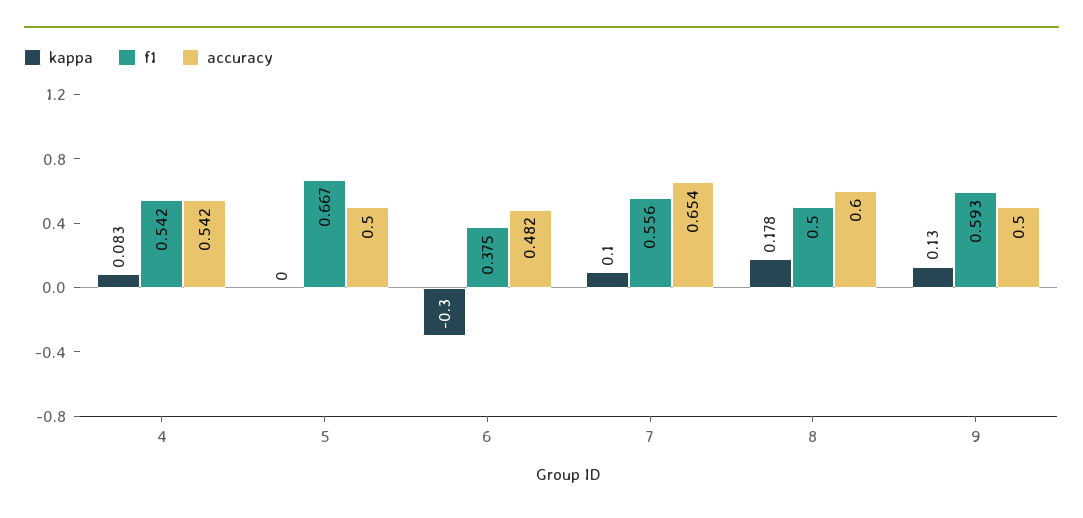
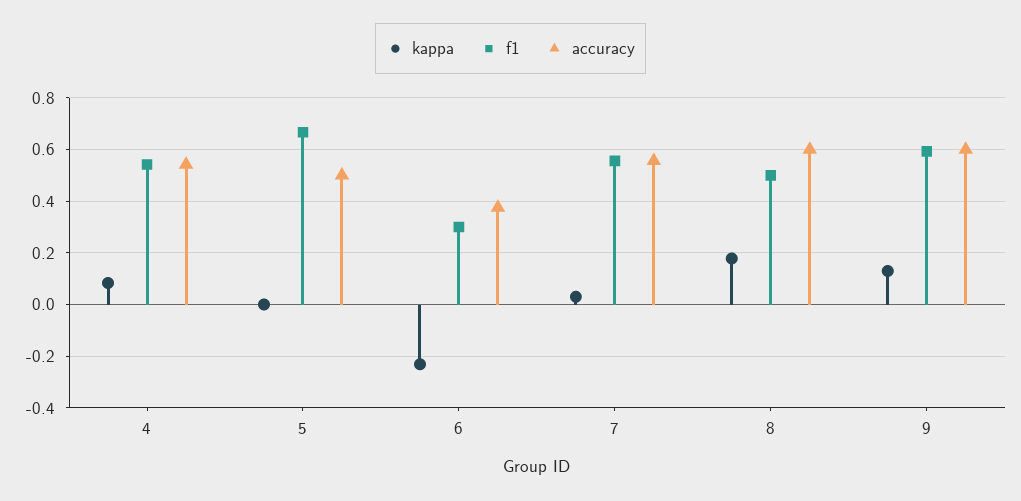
  {
    "kappa": {
      "4": 0.083,
      "5": 0,
-     "6": -0.3,
+     "6": -0.225,
-     "7": 0.1,
+     "7": 0.025,
      "8": 0.178,
      "9": 0.13
    },
    "f1": {
      "4": 0.542,
      "5": 0.667,
-     "6": 0.375,
+     "6": 0.3,
      "7": 0.556,
      "8": 0.5,
      "9": 0.593
    },
    "accuracy": {
      "4": 0.542,
      "5": 0.5,
-     "6": 0.482,
+     "6": 0.375,
-     "7": 0.654,
+     "7": 0.55,
      "8": 0.6,
-     "9": 0.5
+     "9": 0.6
    }
  }

